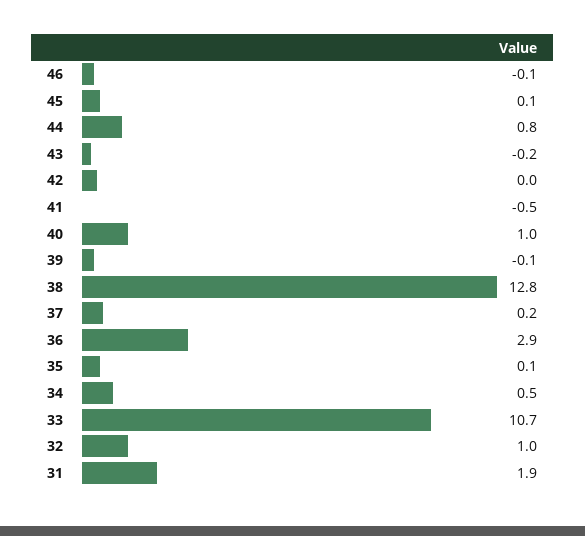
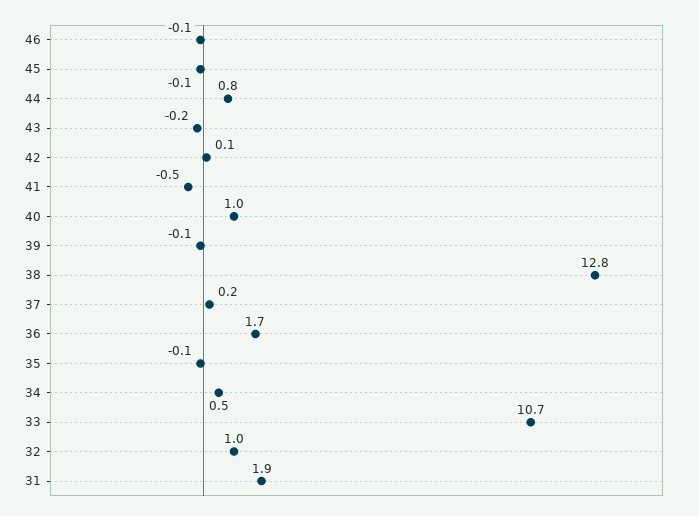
  {
    "46": -0.1,
-   "45": 0.1,
+   "45": -0.1,
    "44": 0.8,
    "43": -0.2,
-   "42": 0,
+   "42": 0.1,
    "41": -0.5,
    "40": 1,
    "39": -0.1,
    "38": 12.8,
    "37": 0.2,
-   "36": 2.9,
+   "36": 1.7,
-   "35": 0.1,
+   "35": -0.1,
    "34": 0.5,
    "33": 10.7,
    "32": 1,
    "31": 1.9
  }

